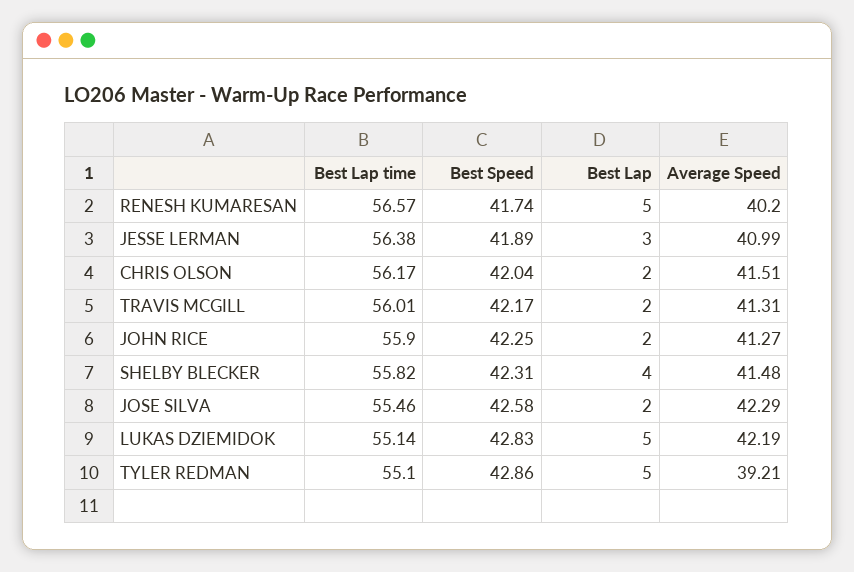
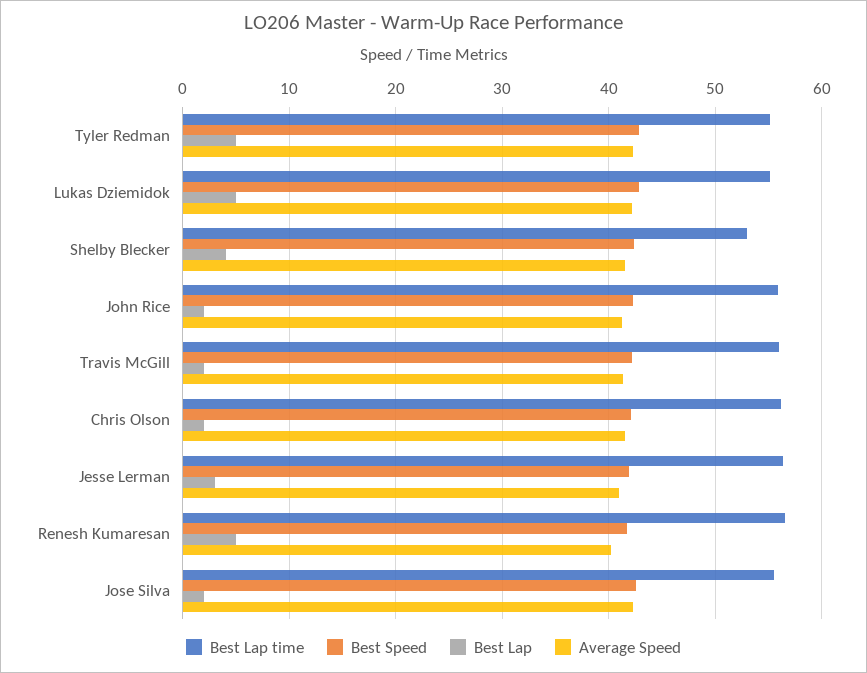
  {
    "Best Lap time": {
      "RENESH KUMARESAN": 56.57,
      "JESSE LERMAN": 56.38,
      "CHRIS OLSON": 56.17,
      "TRAVIS MCGILL": 56.01,
      "JOHN RICE": 55.9,
-     "SHELBY BLECKER": 55.82,
+     "SHELBY BLECKER": 53,
      "JOSE SILVA": 55.46,
      "LUKAS DZIEMIDOK": 55.14,
      "TYLER REDMAN": 55.1
    },
    "Best Speed": {
      "RENESH KUMARESAN": 41.74,
      "JESSE LERMAN": 41.89,
      "CHRIS OLSON": 42.04,
      "TRAVIS MCGILL": 42.17,
      "JOHN RICE": 42.25,
      "SHELBY BLECKER": 42.31,
      "JOSE SILVA": 42.58,
      "LUKAS DZIEMIDOK": 42.83,
      "TYLER REDMAN": 42.86
    },
    "Best Lap": {
      "RENESH KUMARESAN": 5,
      "JESSE LERMAN": 3,
      "CHRIS OLSON": 2,
      "TRAVIS MCGILL": 2,
      "JOHN RICE": 2,
      "SHELBY BLECKER": 4,
      "JOSE SILVA": 2,
      "LUKAS DZIEMIDOK": 5,
      "TYLER REDMAN": 5
    },
    "Average Speed": {
      "RENESH KUMARESAN": 40.2,
      "JESSE LERMAN": 40.99,
      "CHRIS OLSON": 41.51,
      "TRAVIS MCGILL": 41.31,
      "JOHN RICE": 41.27,
      "SHELBY BLECKER": 41.48,
      "JOSE SILVA": 42.29,
      "LUKAS DZIEMIDOK": 42.19,
-     "TYLER REDMAN": 39.21
+     "TYLER REDMAN": 42
    }
  }

